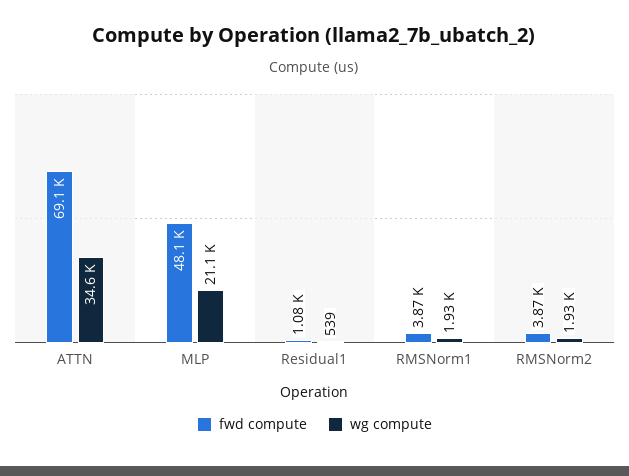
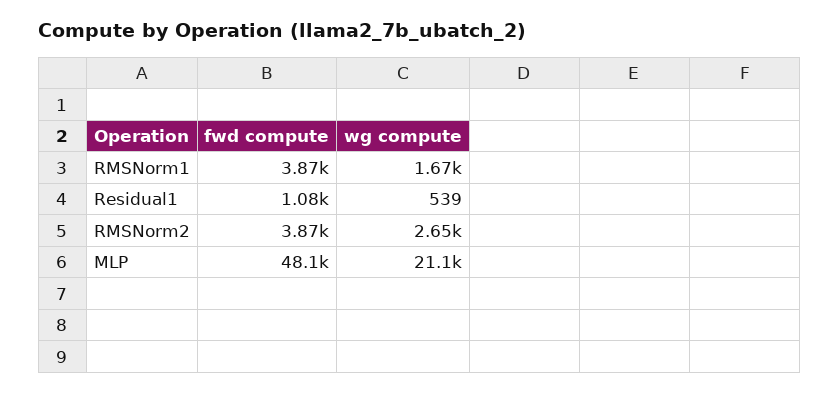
  {
    "fwd compute": {
-     "ATTN": 69100,
      "MLP": 48100,
      "Residual1": 1080,
      "RMSNorm1": 3870,
      "RMSNorm2": 3870
    },
    "wg compute": {
-     "ATTN": 34600,
      "MLP": 21100,
      "Residual1": 539,
-     "RMSNorm1": 1930,
+     "RMSNorm1": 1670,
-     "RMSNorm2": 1930
+     "RMSNorm2": 2650
    }
  }

